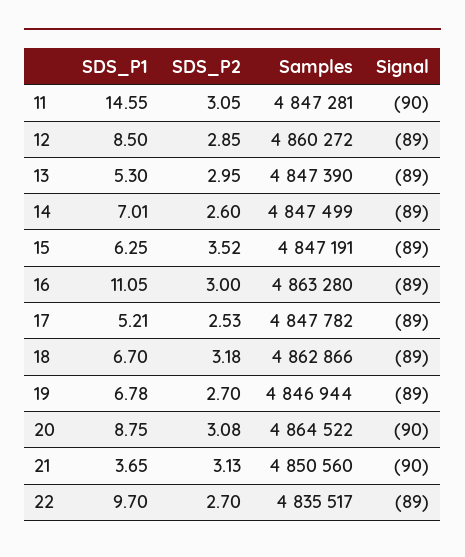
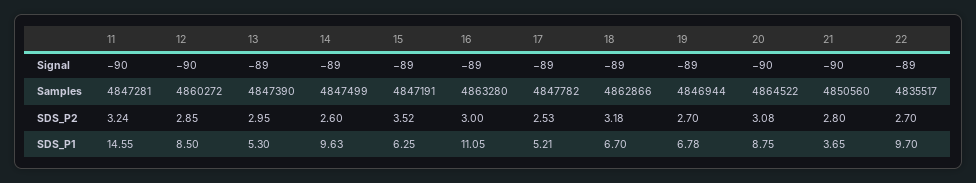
  {
    "SDS_P1": {
      "11": 14.55,
      "12": 8.5,
      "13": 5.3,
-     "14": 7.01,
+     "14": 9.63,
      "15": 6.25,
      "16": 11.05,
      "17": 5.21,
      "18": 6.7,
      "19": 6.78,
      "20": 8.75,
      "21": 3.65,
      "22": 9.7
    },
    "SDS_P2": {
-     "11": 3.05,
+     "11": 3.24,
      "12": 2.85,
      "13": 2.95,
      "14": 2.6,
      "15": 3.52,
      "16": 3,
      "17": 2.53,
      "18": 3.18,
      "19": 2.7,
      "20": 3.08,
-     "21": 3.13,
+     "21": 2.8,
      "22": 2.7
    },
    "Samples": {
      "11": 4847281,
      "12": 4860272,
      "13": 4847390,
      "14": 4847499,
      "15": 4847191,
      "16": 4863280,
      "17": 4847782,
      "18": 4862866,
      "19": 4846944,
      "20": 4864522,
      "21": 4850560,
      "22": 4835517
    },
    "Signal": {
      "11": -90,
-     "12": -89,
+     "12": -90,
      "13": -89,
      "14": -89,
      "15": -89,
      "16": -89,
      "17": -89,
      "18": -89,
      "19": -89,
      "20": -90,
      "21": -90,
      "22": -89
    }
  }

